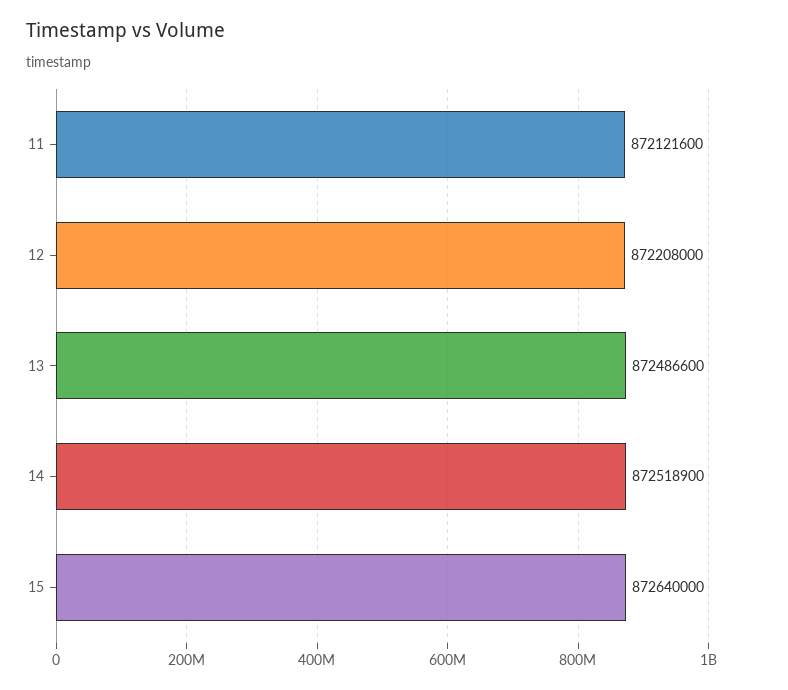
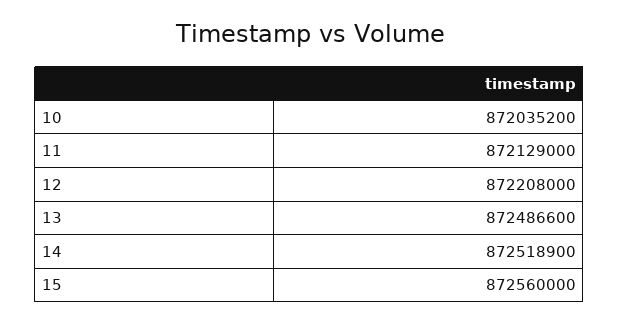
  {
-   "11": 872121600,
+   "11": 872129000,
    "12": 872208000,
    "13": 872486600,
    "14": 872518900,
-   "15": 872640000
+   "15": 872560000,
+   "10": 872035200
  }

